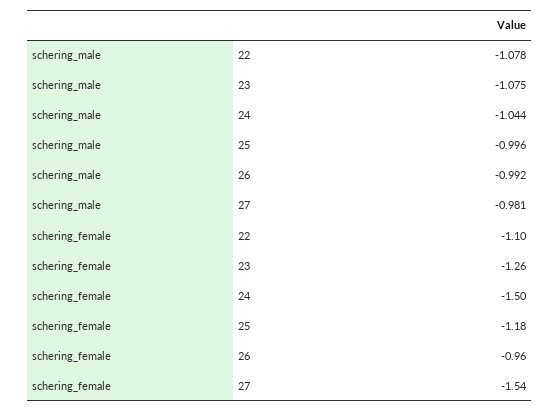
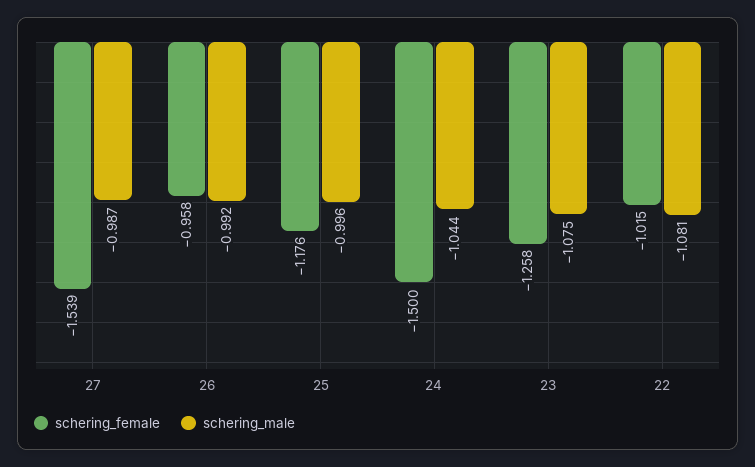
  {
    "schering_male": {
-     "22": -1.078,
+     "22": -1.081,
      "23": -1.075,
      "24": -1.044,
      "25": -0.996,
      "26": -0.992,
-     "27": -0.981
+     "27": -0.987
    },
    "schering_female": {
-     "22": -1.1,
+     "22": -1.015,
      "23": -1.258,
      "24": -1.5,
      "25": -1.176,
      "26": -0.958,
      "27": -1.539
    }
  }

